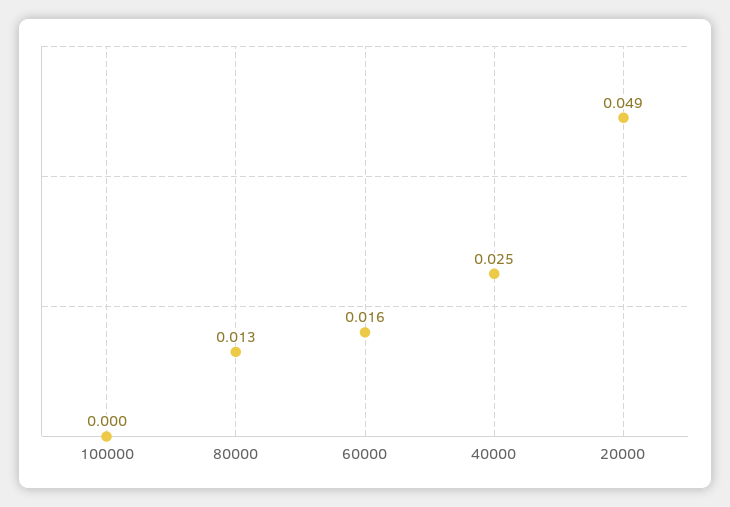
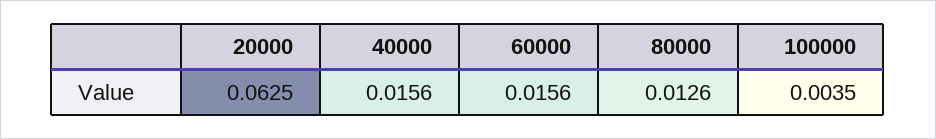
  {
-   "100000": 0,
+   "100000": 0.0035,
    "80000": 0.0126,
    "60000": 0.0156,
-   "40000": 0.025,
+   "40000": 0.0156,
-   "20000": 0.049
+   "20000": 0.0625
  }

